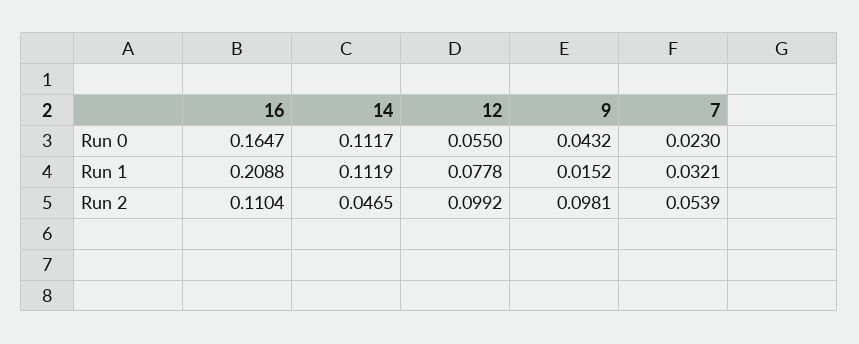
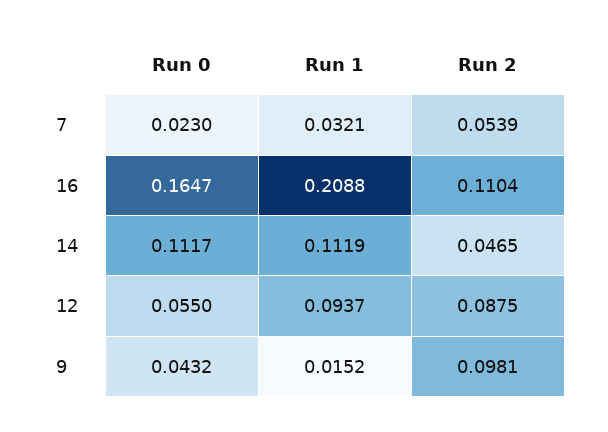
  {
    "16": {
      "Run 0": 0.1647,
      "Run 1": 0.2088,
      "Run 2": 0.1104
    },
    "14": {
      "Run 0": 0.1117,
      "Run 1": 0.1119,
      "Run 2": 0.0465
    },
    "12": {
      "Run 0": 0.055,
-     "Run 1": 0.0778,
+     "Run 1": 0.0937,
-     "Run 2": 0.0992
+     "Run 2": 0.0875
    },
    "9": {
      "Run 0": 0.0432,
      "Run 1": 0.0152,
      "Run 2": 0.0981
    },
    "7": {
      "Run 0": 0.023,
      "Run 1": 0.0321,
      "Run 2": 0.0539
    }
  }

